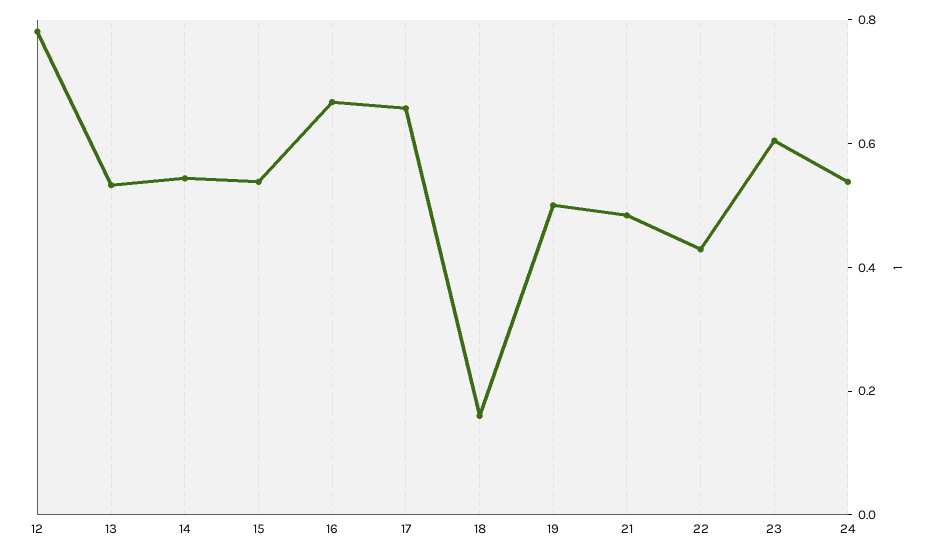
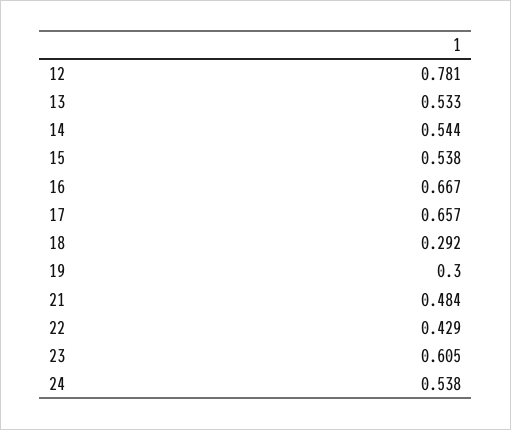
  {
    "12": 0.781,
    "13": 0.533,
    "14": 0.544,
    "15": 0.538,
    "16": 0.667,
    "17": 0.657,
-   "18": 0.15,
+   "18": 0.292,
-   "19": 0.5,
+   "19": 0.3,
    "21": 0.484,
    "22": 0.429,
    "23": 0.605,
    "24": 0.538
  }

